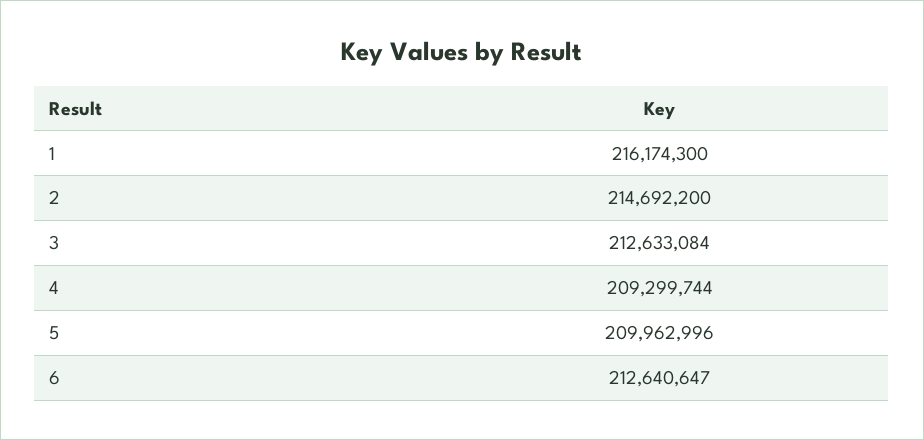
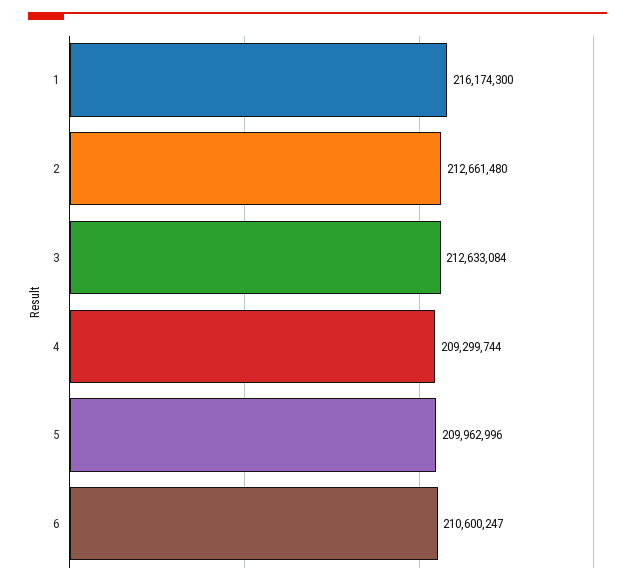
  {
    "1": 216174300,
-   "2": 214692200,
+   "2": 212661480,
    "3": 212633084,
    "4": 209299744,
    "5": 209962996,
-   "6": 212640647
+   "6": 210600247
  }

